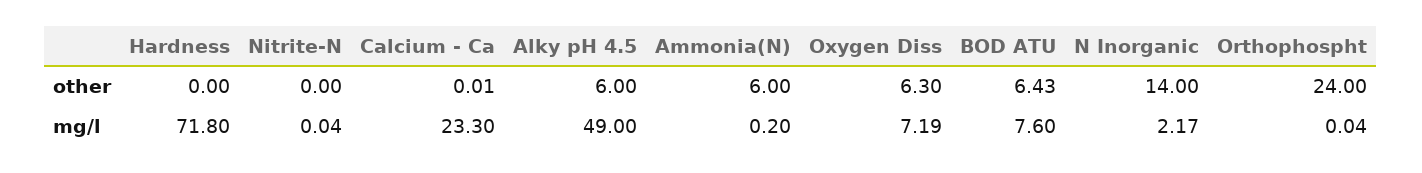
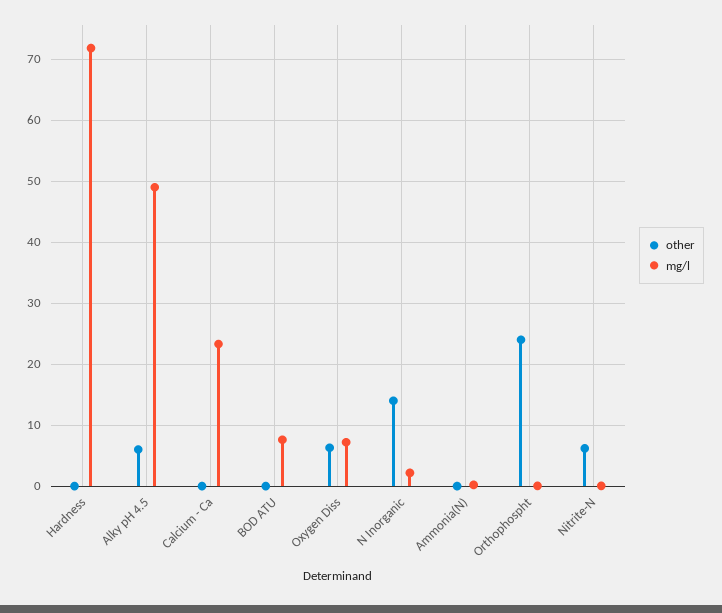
  {
    "other": {
      "Hardness": 0,
-     "Nitrite-N": 0,
+     "Nitrite-N": 6,
      "Calcium - Ca": 0.01,
      "Alky pH 4.5": 6,
-     "Ammonia(N)": 6,
+     "Ammonia(N)": 0,
      "Oxygen Diss": 6.3,
-     "BOD ATU": 6.43,
+     "BOD ATU": 0,
      "N Inorganic": 14,
      "Orthophospht": 24
    },
    "mg/l": {
      "Hardness": 71.8,
      "Nitrite-N": 0.04,
      "Calcium - Ca": 23.3,
      "Alky pH 4.5": 49,
      "Ammonia(N)": 0.2,
      "Oxygen Diss": 7.19,
      "BOD ATU": 7.6,
      "N Inorganic": 2.17,
      "Orthophospht": 0.04
    }
  }

